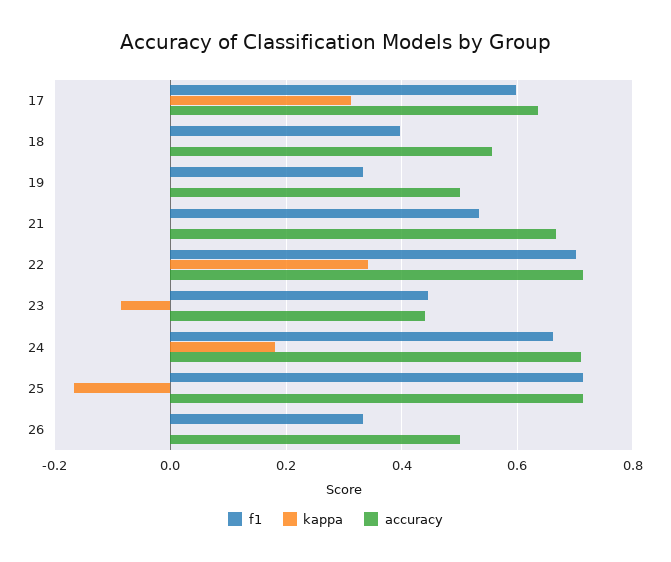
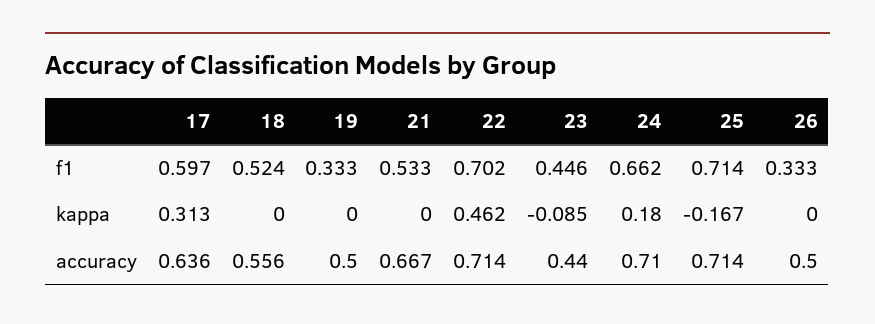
  {
    "f1": {
      "17": 0.597,
-     "18": 0.4,
+     "18": 0.524,
      "19": 0.333,
      "21": 0.533,
      "22": 0.702,
      "23": 0.446,
      "24": 0.662,
      "25": 0.714,
      "26": 0.333
    },
    "kappa": {
      "17": 0.313,
      "18": 0,
      "19": 0,
      "21": 0,
-     "22": 0.34,
+     "22": 0.462,
      "23": -0.085,
      "24": 0.18,
      "25": -0.167,
      "26": 0
    },
    "accuracy": {
      "17": 0.636,
      "18": 0.556,
      "19": 0.5,
      "21": 0.667,
      "22": 0.714,
      "23": 0.44,
      "24": 0.71,
      "25": 0.714,
      "26": 0.5
    }
  }

